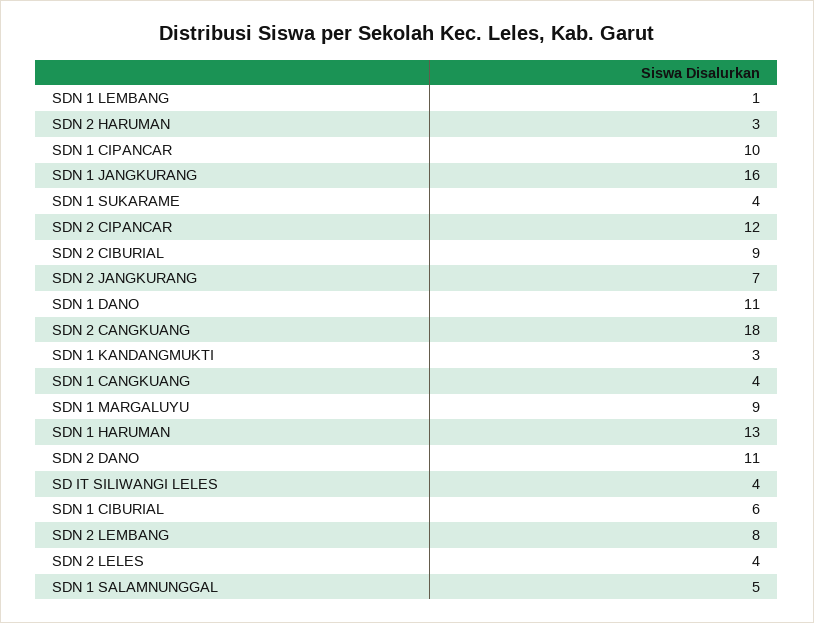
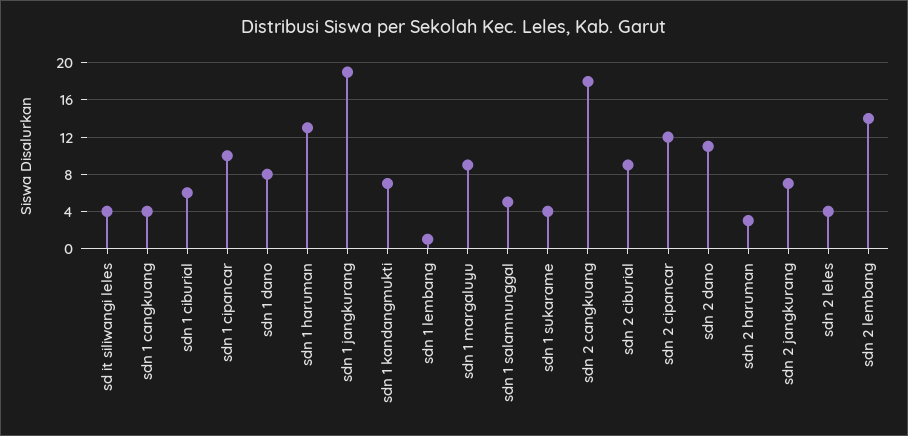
  {
    "SDN 1 LEMBANG": 1,
    "SDN 2 HARUMAN": 3,
    "SDN 1 CIPANCAR": 10,
-   "SDN 1 JANGKURANG": 16,
+   "SDN 1 JANGKURANG": 19,
    "SDN 1 SUKARAME": 4,
    "SDN 2 CIPANCAR": 12,
    "SDN 2 CIBURIAL": 9,
    "SDN 2 JANGKURANG": 7,
-   "SDN 1 DANO": 11,
+   "SDN 1 DANO": 8,
    "SDN 2 CANGKUANG": 18,
-   "SDN 1 KANDANGMUKTI": 3,
+   "SDN 1 KANDANGMUKTI": 7,
    "SDN 1 CANGKUANG": 4,
    "SDN 1 MARGALUYU": 9,
    "SDN 1 HARUMAN": 13,
    "SDN 2 DANO": 11,
    "SD IT SILIWANGI LELES": 4,
    "SDN 1 CIBURIAL": 6,
-   "SDN 2 LEMBANG": 8,
+   "SDN 2 LEMBANG": 14,
    "SDN 2 LELES": 4,
    "SDN 1 SALAMNUNGGAL": 5
  }

